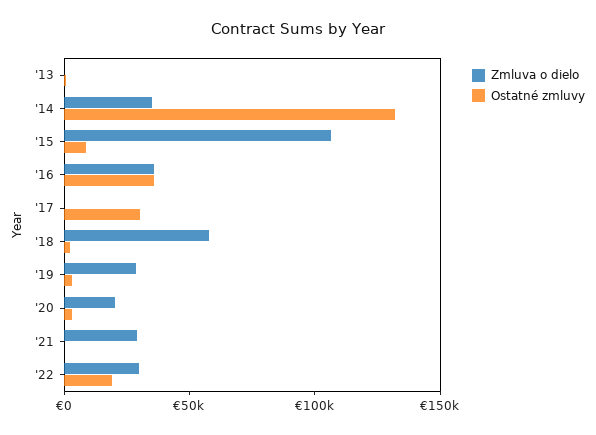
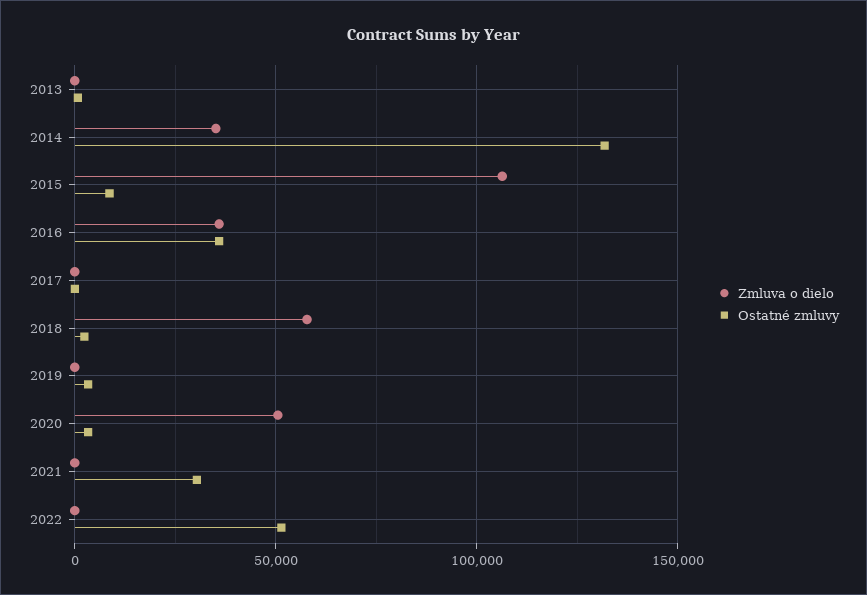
  {
    "Zmluva o dielo": {
      "'13": 0,
      "'14": 35000,
      "'15": 105000,
      "'16": 35000,
      "'17": 0,
      "'18": 60000,
-     "'19": 30000,
+     "'19": 0,
-     "'20": 20000,
+     "'20": 50000,
-     "'21": 30000,
+     "'21": 0,
-     "'22": 30000
+     "'22": 0
    },
    "Ostatné zmluvy": {
      "'13": 0,
      "'14": 130000,
      "'15": 10000,
      "'16": 35000,
-     "'17": 30000,
+     "'17": 0,
      "'18": 0,
      "'19": 5000,
      "'20": 5000,
-     "'21": 0,
+     "'21": 30000,
-     "'22": 20000
+     "'22": 50000
    }
  }

